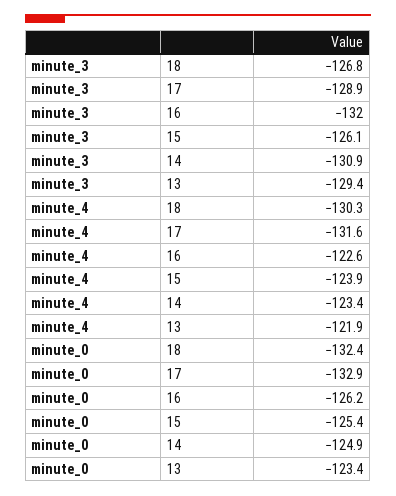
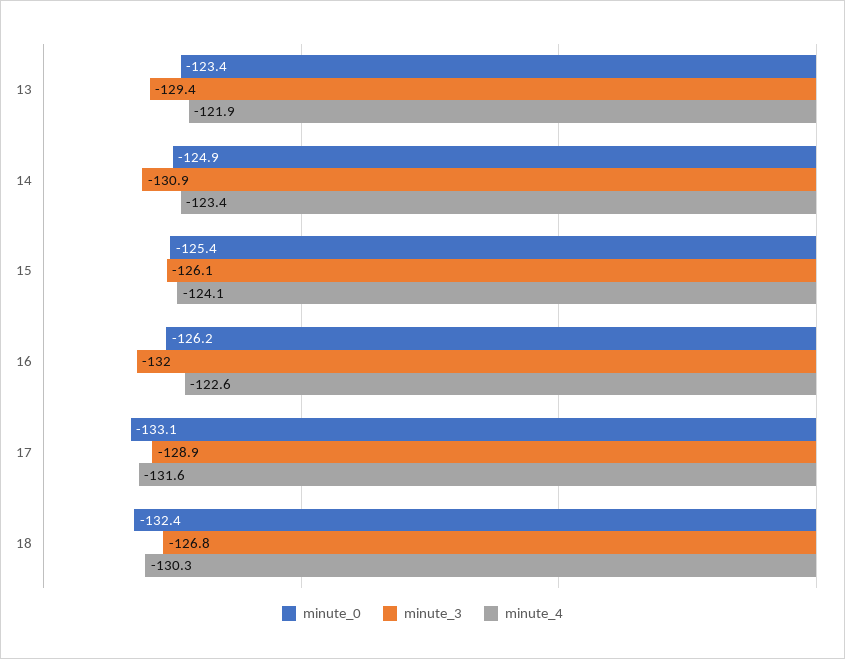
  {
    "minute_3": {
      "18": -126.8,
      "17": -128.9,
      "16": -132,
      "15": -126.1,
      "14": -130.9,
      "13": -129.4
    },
    "minute_4": {
      "18": -130.3,
      "17": -131.6,
      "16": -122.6,
-     "15": -123.9,
+     "15": -124.1,
      "14": -123.4,
      "13": -121.9
    },
    "minute_0": {
      "18": -132.4,
-     "17": -132.9,
+     "17": -133.1,
      "16": -126.2,
      "15": -125.4,
      "14": -124.9,
      "13": -123.4
    }
  }

